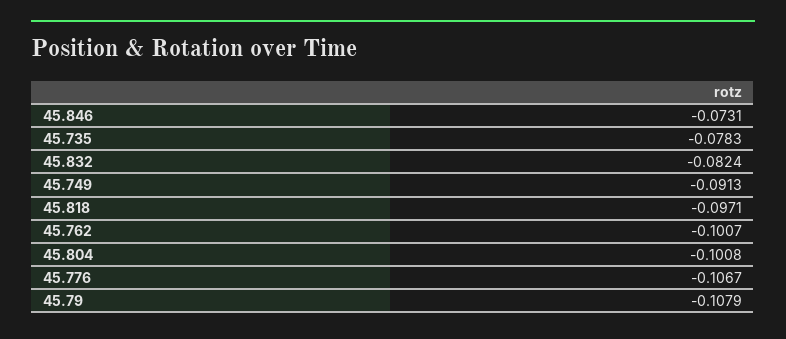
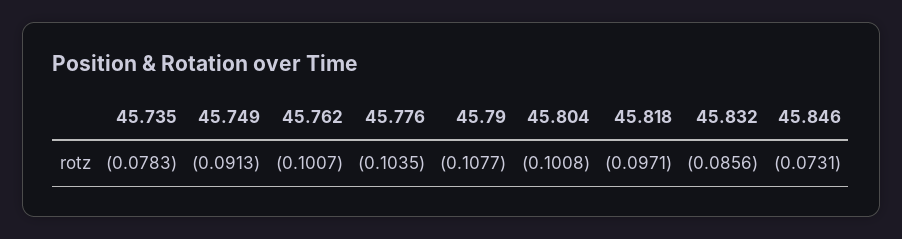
  {
    "45.846": -0.0731,
    "45.735": -0.0783,
-   "45.832": -0.0824,
+   "45.832": -0.0856,
    "45.749": -0.0913,
    "45.818": -0.0971,
    "45.762": -0.1007,
    "45.804": -0.1008,
-   "45.776": -0.1067,
+   "45.776": -0.1035,
-   "45.79": -0.1079
+   "45.79": -0.1077
  }

